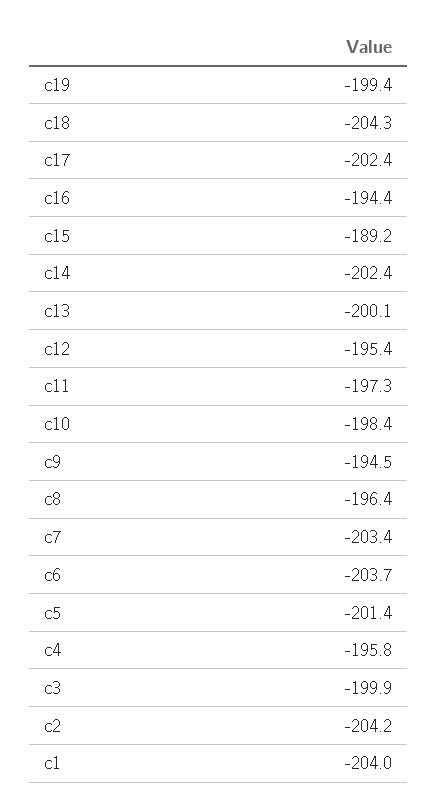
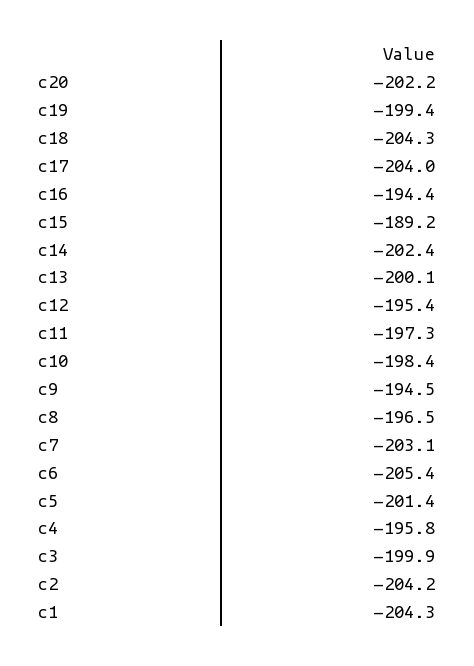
  {
    "c19": -199.4,
    "c18": -204.3,
-   "c17": -202.4,
+   "c17": -204,
    "c16": -194.4,
    "c15": -189.2,
    "c14": -202.4,
    "c13": -200.1,
    "c12": -195.4,
    "c11": -197.3,
    "c10": -198.4,
    "c9": -194.5,
-   "c8": -196.4,
+   "c8": -196.5,
-   "c7": -203.4,
+   "c7": -203.1,
-   "c6": -203.7,
+   "c6": -205.4,
    "c5": -201.4,
    "c4": -195.8,
    "c3": -199.9,
    "c2": -204.2,
-   "c1": -204
+   "c1": -204.3,
+   "c20": -202.2
  }

